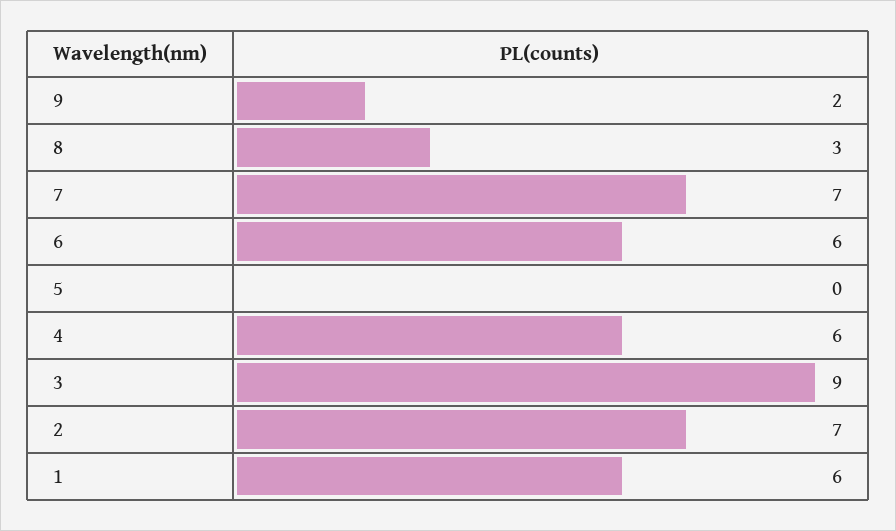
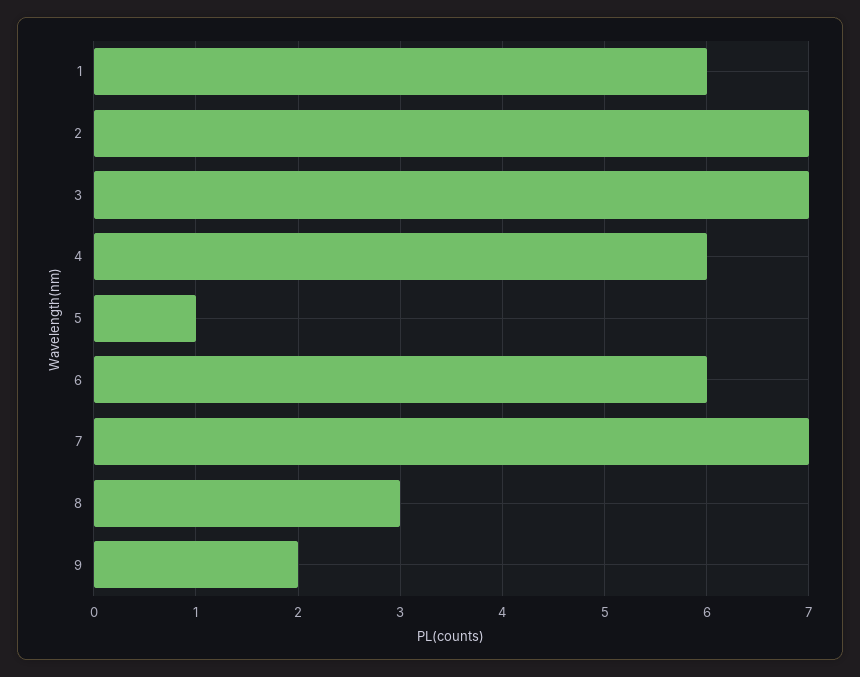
  {
    "9": 2,
    "8": 3,
    "7": 7,
    "6": 6,
-   "5": 0,
+   "5": 1,
    "4": 6,
-   "3": 9,
+   "3": 7,
    "2": 7,
    "1": 6
  }

